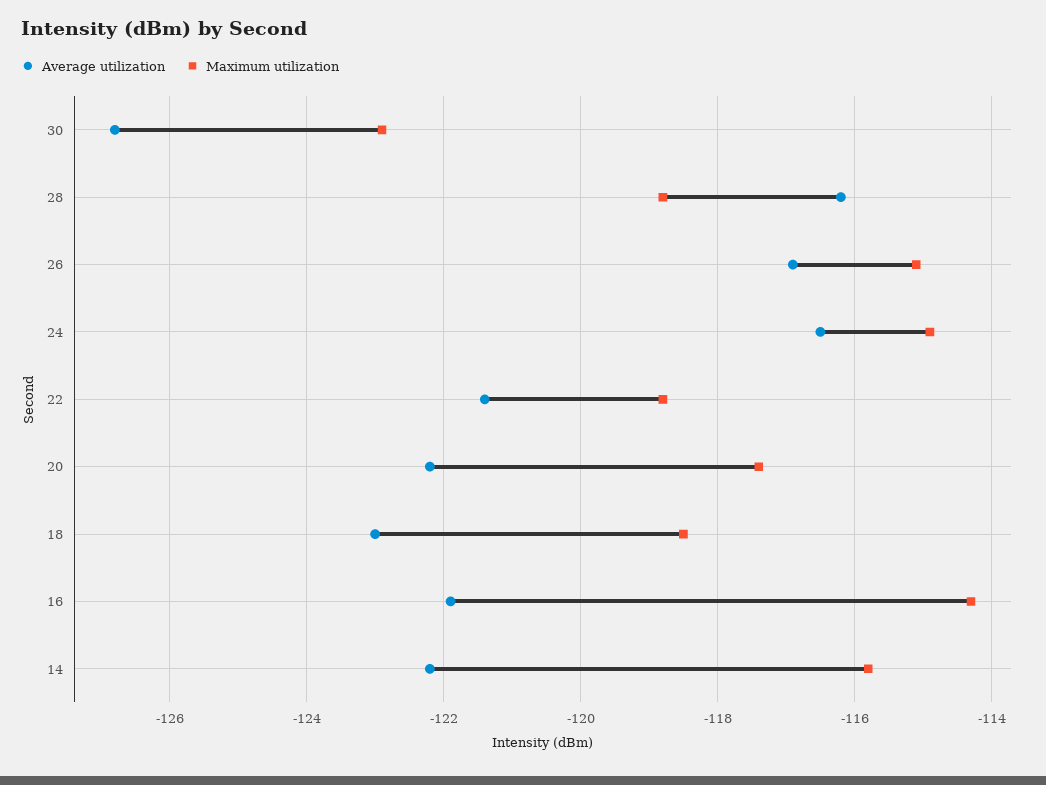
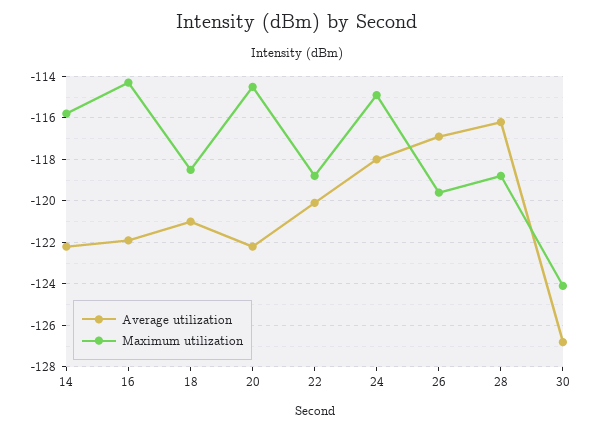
  {
    "Average utilization": {
      "30": -127,
      "28": -116,
      "26": -117,
-     "24": -116.5,
+     "24": -118,
-     "22": -121.5,
+     "22": -120,
      "20": -122,
-     "18": -123,
+     "18": -121,
      "16": -122,
      "14": -122
    },
    "Maximum utilization": {
-     "30": -123,
+     "30": -124,
      "28": -119,
-     "26": -115,
+     "26": -119.5,
      "24": -115,
      "22": -119,
-     "20": -117.5,
+     "20": -114.5,
      "18": -118.5,
      "16": -114.5,
      "14": -116
    }
  }

